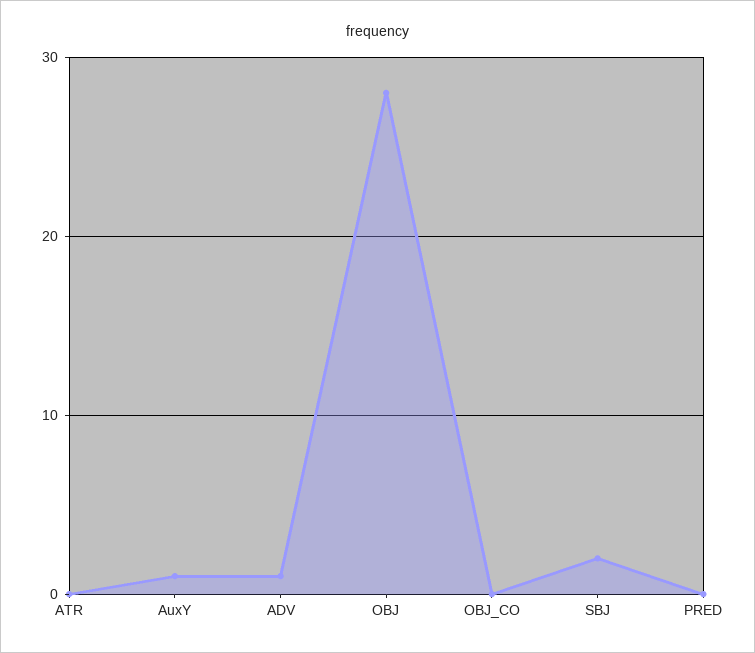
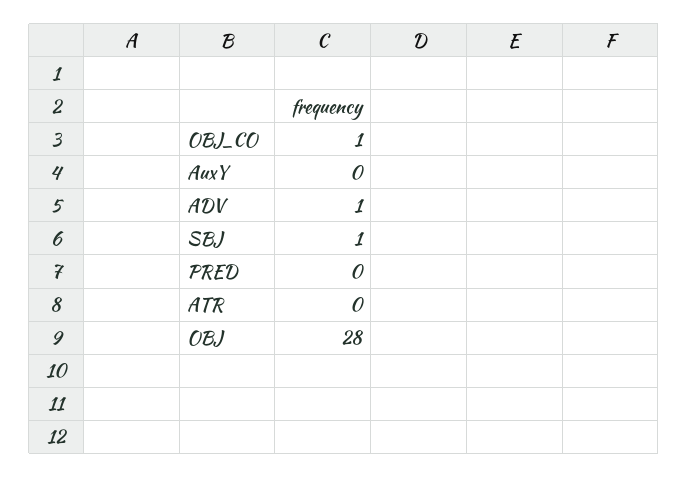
  {
    "ATR": 0,
-   "AuxY": 1,
+   "AuxY": 0,
    "ADV": 1,
    "OBJ": 28,
-   "OBJ_CO": 0,
+   "OBJ_CO": 1,
-   "SBJ": 2,
+   "SBJ": 1,
    "PRED": 0
  }

